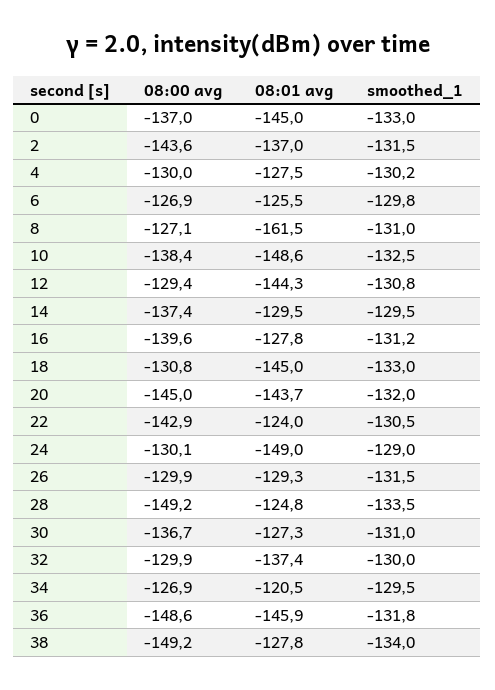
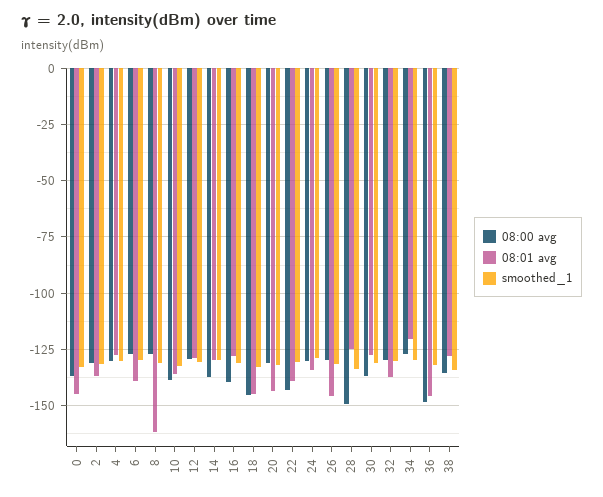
  {
    "08:00 avg": {
      "0": -137,
-     "2": -143.6,
+     "2": -130,
      "4": -130,
      "6": -126.9,
      "8": -127.1,
      "10": -138.4,
      "12": -129.4,
      "14": -137.4,
      "16": -139.6,
-     "18": -130.8,
+     "18": -145,
-     "20": -145,
+     "20": -130,
      "22": -142.9,
      "24": -130.1,
      "26": -129.9,
      "28": -149.2,
      "30": -136.7,
      "32": -129.9,
      "34": -126.9,
      "36": -148.6,
-     "38": -149.2
+     "38": -135
    },
    "08:01 avg": {
      "0": -145,
      "2": -137,
      "4": -127.5,
-     "6": -125.5,
+     "6": -140,
      "8": -161.5,
-     "10": -148.6,
+     "10": -135,
-     "12": -144.3,
+     "12": -130,
      "14": -129.5,
      "16": -127.8,
      "18": -145,
      "20": -143.7,
-     "22": -124,
+     "22": -140,
-     "24": -149,
+     "24": -135,
-     "26": -129.3,
+     "26": -145,
      "28": -124.8,
      "30": -127.3,
      "32": -137.4,
      "34": -120.5,
      "36": -145.9,
      "38": -127.8
    },
    "smoothed_1": {
      "0": -133,
      "2": -131.5,
      "4": -130.2,
      "6": -129.8,
      "8": -131,
      "10": -132.5,
      "12": -130.8,
      "14": -129.5,
      "16": -131.2,
      "18": -133,
      "20": -132,
      "22": -130.5,
      "24": -129,
      "26": -131.5,
      "28": -133.5,
      "30": -131,
      "32": -130,
      "34": -129.5,
      "36": -131.8,
      "38": -134
    }
  }

